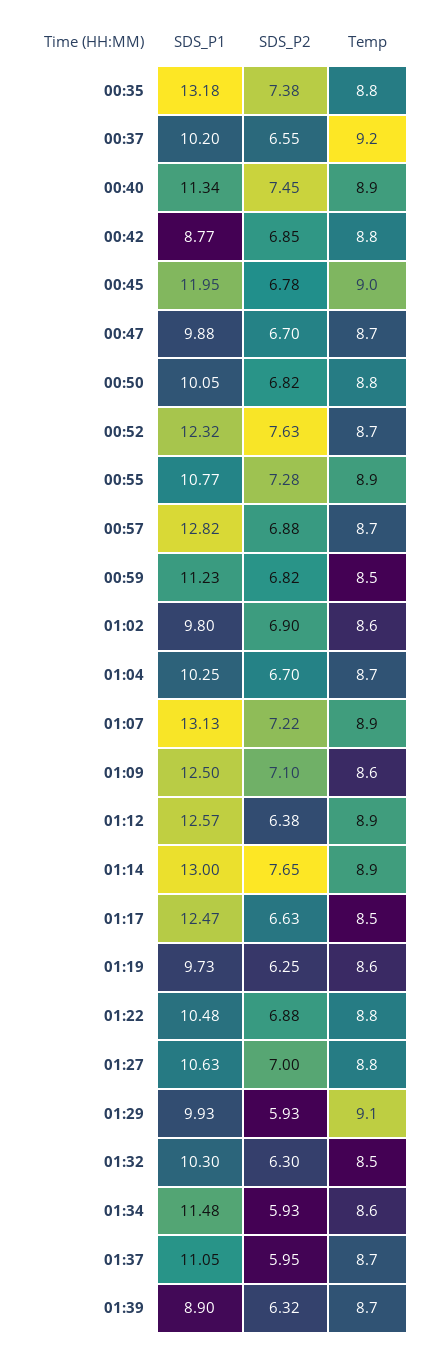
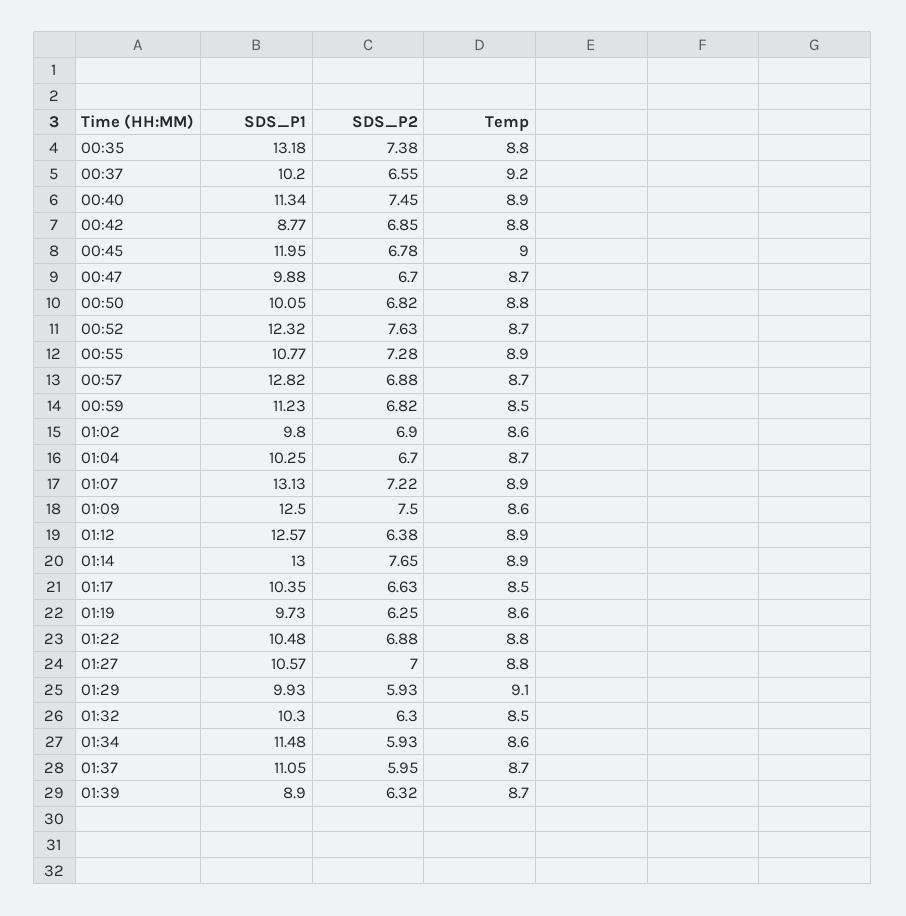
  {
    "SDS_P1": {
      "00:35": 13.18,
      "00:37": 10.2,
      "00:40": 11.34,
      "00:42": 8.77,
      "00:45": 11.95,
      "00:47": 9.88,
      "00:50": 10.05,
      "00:52": 12.32,
      "00:55": 10.77,
      "00:57": 12.82,
      "00:59": 11.23,
      "01:02": 9.8,
      "01:04": 10.25,
      "01:07": 13.13,
      "01:09": 12.5,
      "01:12": 12.57,
      "01:14": 13,
-     "01:17": 12.47,
+     "01:17": 10.35,
      "01:19": 9.73,
      "01:22": 10.48,
-     "01:27": 10.63,
+     "01:27": 10.57,
      "01:29": 9.93,
      "01:32": 10.3,
      "01:34": 11.48,
      "01:37": 11.05,
      "01:39": 8.9
    },
    "SDS_P2": {
      "00:35": 7.38,
      "00:37": 6.55,
      "00:40": 7.45,
      "00:42": 6.85,
      "00:45": 6.78,
      "00:47": 6.7,
      "00:50": 6.82,
      "00:52": 7.63,
      "00:55": 7.28,
      "00:57": 6.88,
      "00:59": 6.82,
      "01:02": 6.9,
      "01:04": 6.7,
      "01:07": 7.22,
-     "01:09": 7.1,
+     "01:09": 7.5,
      "01:12": 6.38,
      "01:14": 7.65,
      "01:17": 6.63,
      "01:19": 6.25,
      "01:22": 6.88,
      "01:27": 7,
      "01:29": 5.93,
      "01:32": 6.3,
      "01:34": 5.93,
      "01:37": 5.95,
      "01:39": 6.32
    },
    "Temp": {
      "00:35": 8.8,
      "00:37": 9.2,
      "00:40": 8.9,
      "00:42": 8.8,
      "00:45": 9,
      "00:47": 8.7,
      "00:50": 8.8,
      "00:52": 8.7,
      "00:55": 8.9,
      "00:57": 8.7,
      "00:59": 8.5,
      "01:02": 8.6,
      "01:04": 8.7,
      "01:07": 8.9,
      "01:09": 8.6,
      "01:12": 8.9,
      "01:14": 8.9,
      "01:17": 8.5,
      "01:19": 8.6,
      "01:22": 8.8,
      "01:27": 8.8,
      "01:29": 9.1,
      "01:32": 8.5,
      "01:34": 8.6,
      "01:37": 8.7,
      "01:39": 8.7
    }
  }

